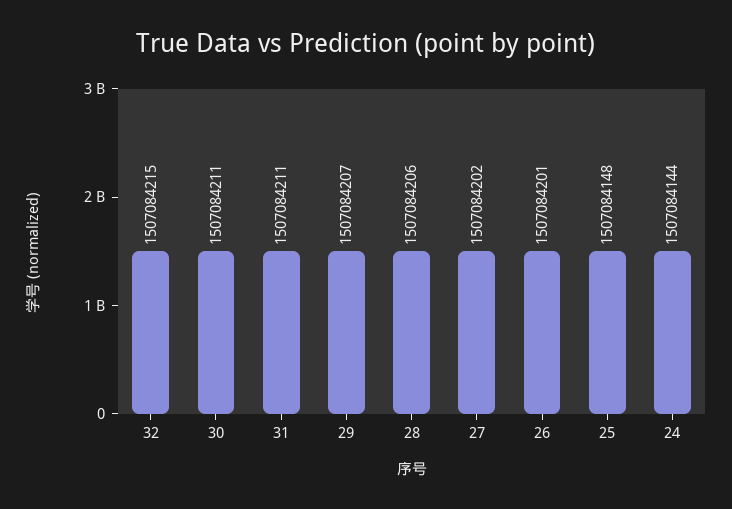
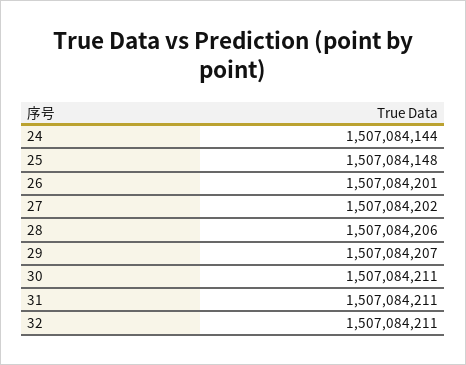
  {
-   "32": 1507084215,
+   "32": 1507084211,
    "30": 1507084211,
    "31": 1507084211,
    "29": 1507084207,
    "28": 1507084206,
    "27": 1507084202,
    "26": 1507084201,
    "25": 1507084148,
    "24": 1507084144
  }

